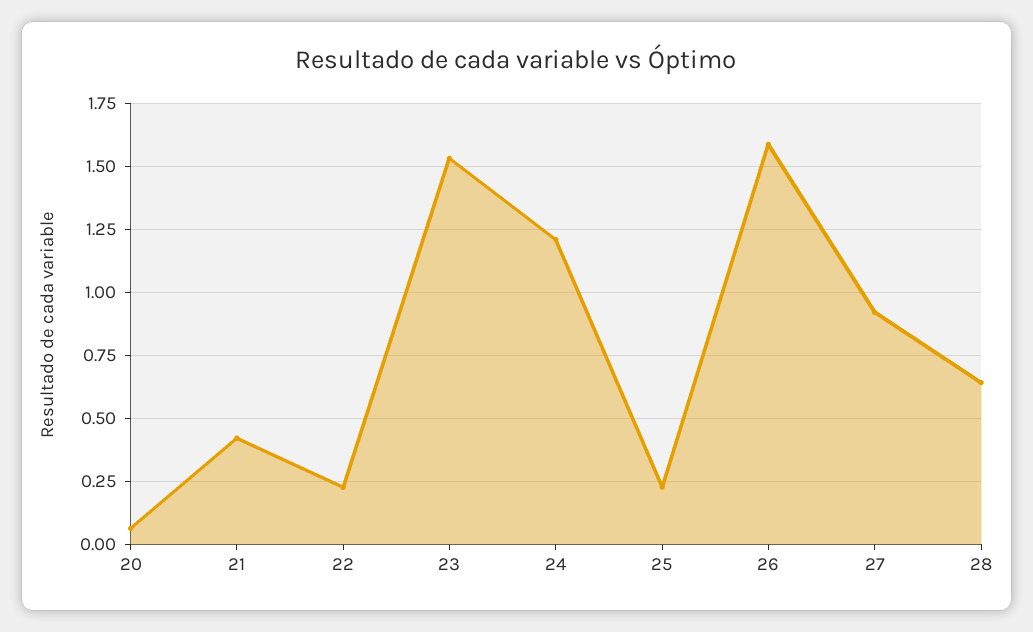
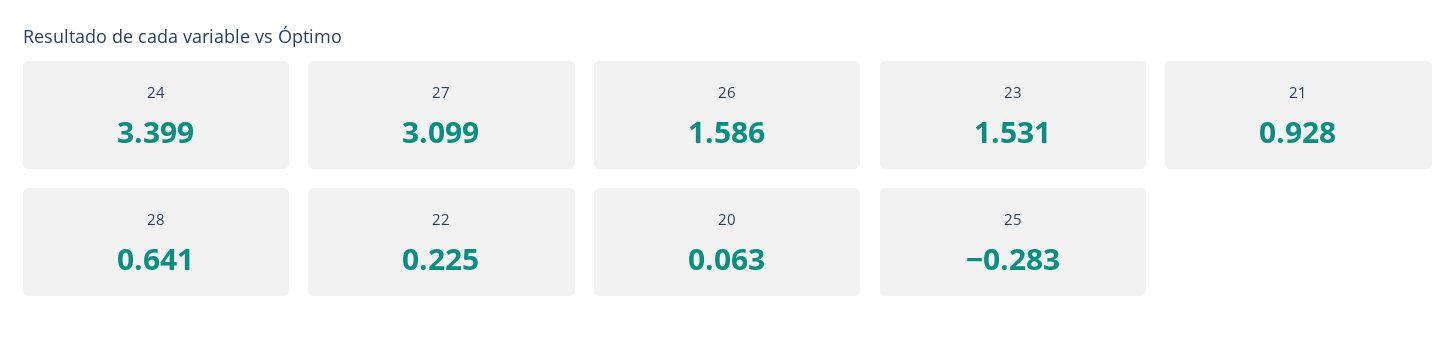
  {
    "20": 0.063,
-   "21": 0.425,
+   "21": 0.928,
    "22": 0.225,
    "23": 1.531,
-   "24": 1.2,
+   "24": 3.399,
-   "25": 0.225,
+   "25": -0.283,
    "26": 1.586,
-   "27": 0.925,
+   "27": 3.099,
    "28": 0.641
  }

